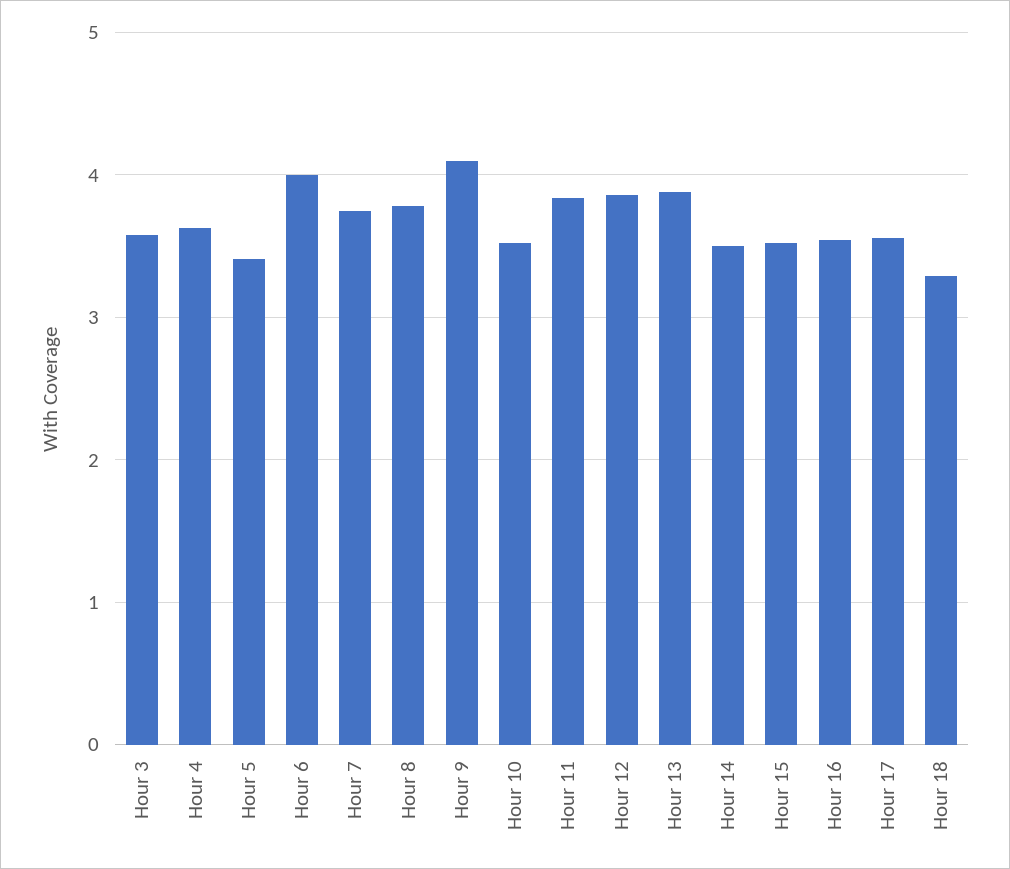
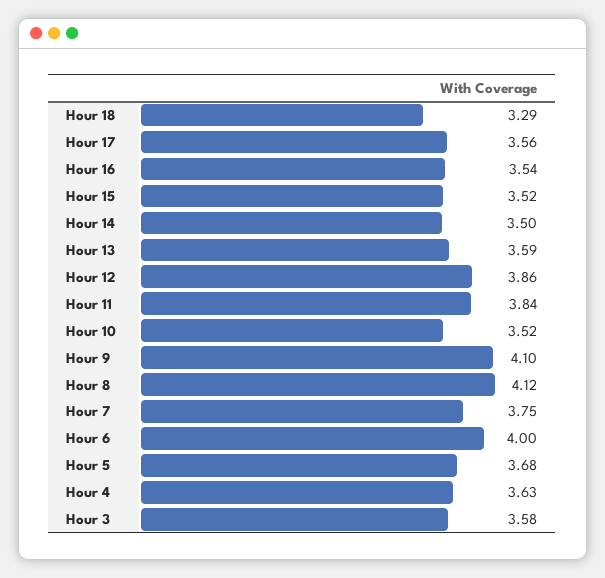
  {
    "Hour 3": 3.58,
    "Hour 4": 3.63,
-   "Hour 5": 3.4,
+   "Hour 5": 3.68,
    "Hour 6": 4,
    "Hour 7": 3.75,
-   "Hour 8": 3.8,
+   "Hour 8": 4.12,
    "Hour 9": 4.1,
    "Hour 10": 3.52,
    "Hour 11": 3.84,
    "Hour 12": 3.86,
-   "Hour 13": 3.9,
+   "Hour 13": 3.59,
    "Hour 14": 3.5,
    "Hour 15": 3.52,
    "Hour 16": 3.54,
    "Hour 17": 3.56,
    "Hour 18": 3.29
  }

